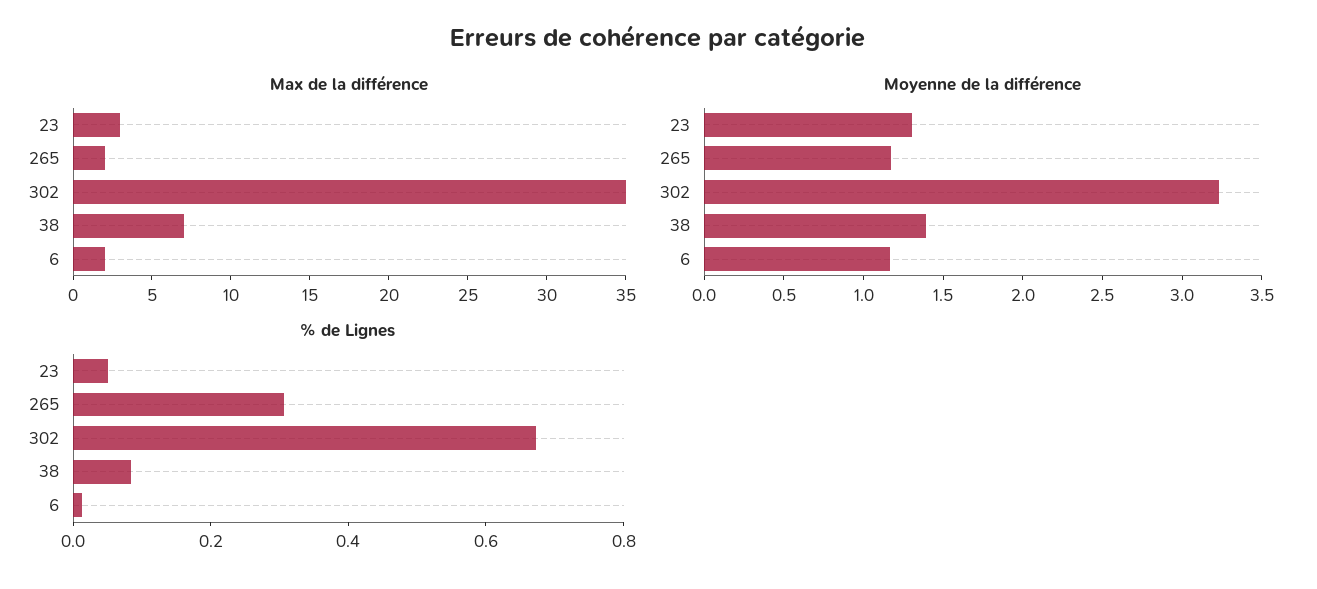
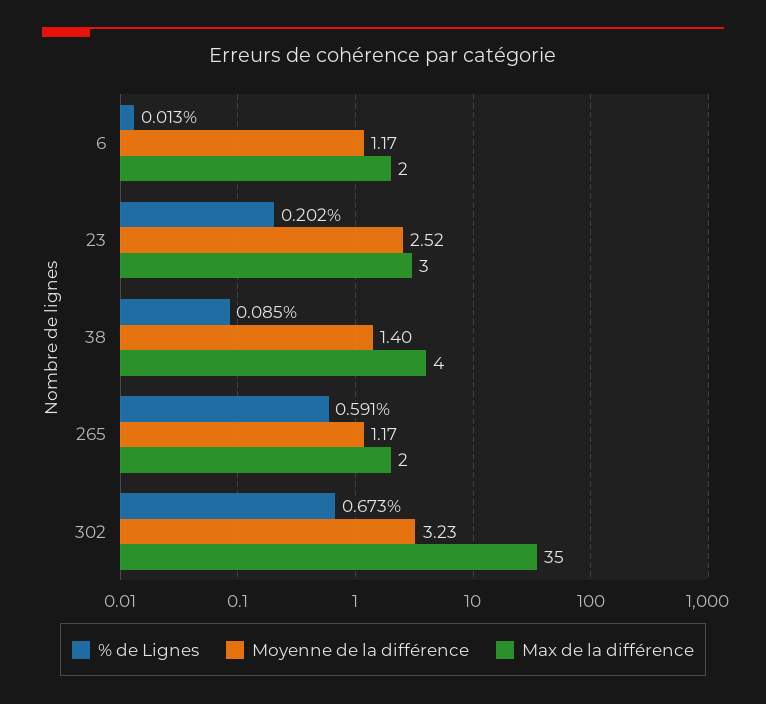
  {
    "Max de la différence": {
      "23": 3,
      "265": 2,
      "302": 35,
-     "38": 7,
+     "38": 4,
      "6": 2
    },
    "Moyenne de la différence": {
-     "23": 1.3,
+     "23": 2.52,
      "265": 1.17,
      "302": 3.23,
      "38": 1.4,
      "6": 1.17
    },
    "% de Lignes": {
-     "23": 0.05,
+     "23": 0.202,
-     "265": 0.3,
+     "265": 0.591,
      "302": 0.673,
      "38": 0.085,
      "6": 0.013
    }
  }

